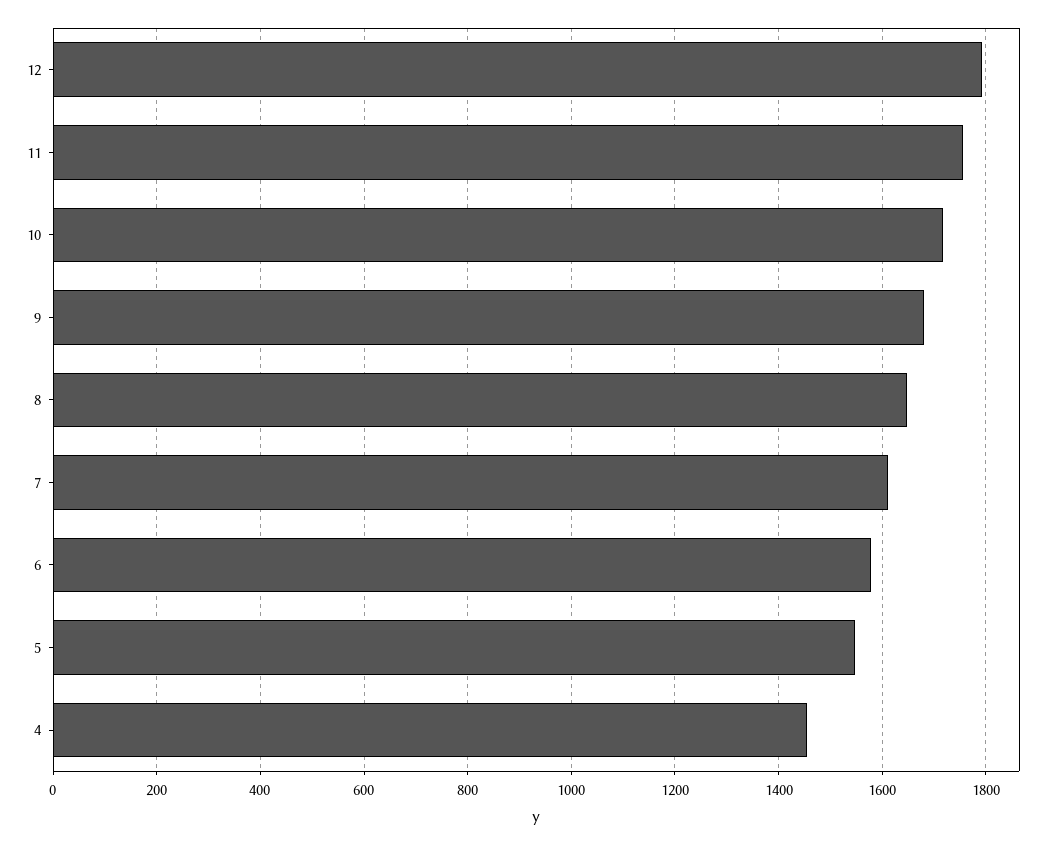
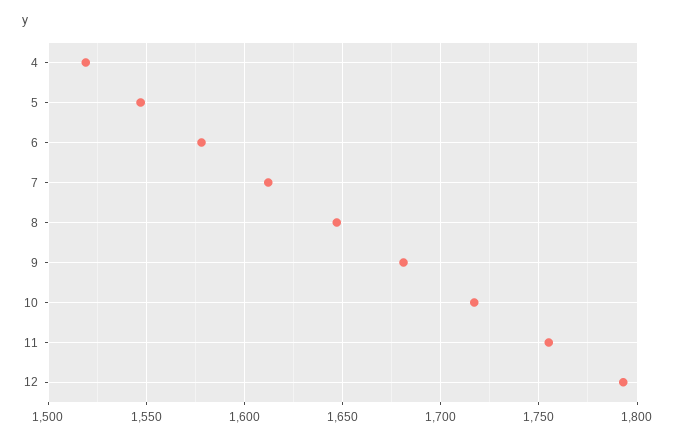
  {
    "12": 1795,
    "11": 1755,
    "10": 1715,
    "9": 1680,
    "8": 1645,
    "7": 1610,
    "6": 1580,
    "5": 1545,
-   "4": 1460
+   "4": 1520
  }

